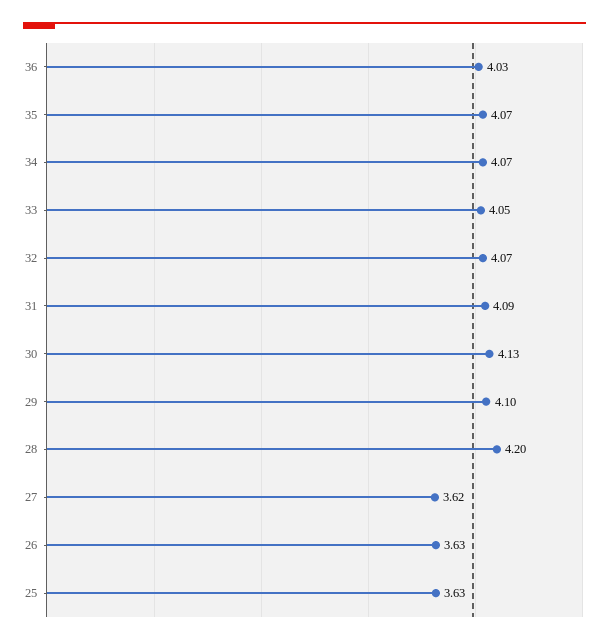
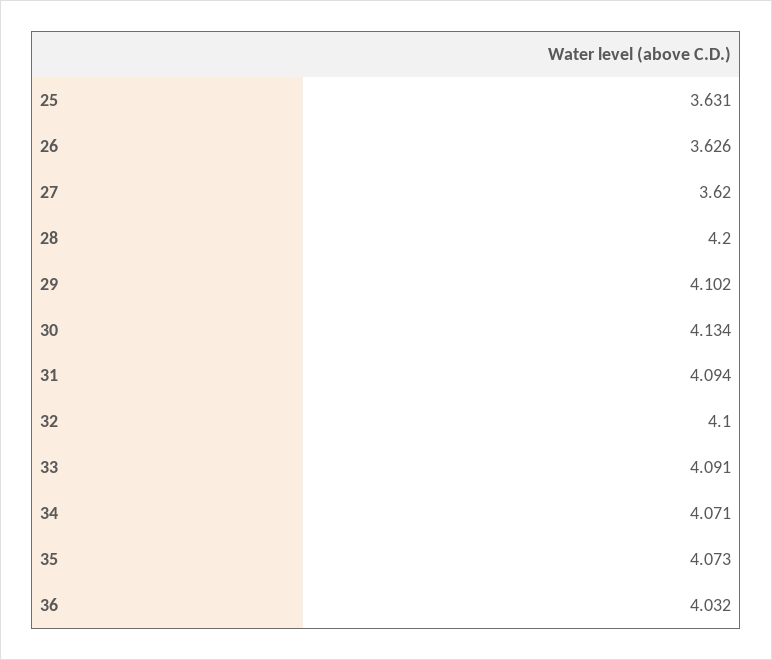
  {
    "36": 4.032,
    "35": 4.073,
    "34": 4.071,
-   "33": 4.05,
+   "33": 4.091,
-   "32": 4.07,
+   "32": 4.1,
    "31": 4.094,
    "30": 4.134,
    "29": 4.102,
    "28": 4.2,
    "27": 3.62,
    "26": 3.626,
    "25": 3.631
  }

